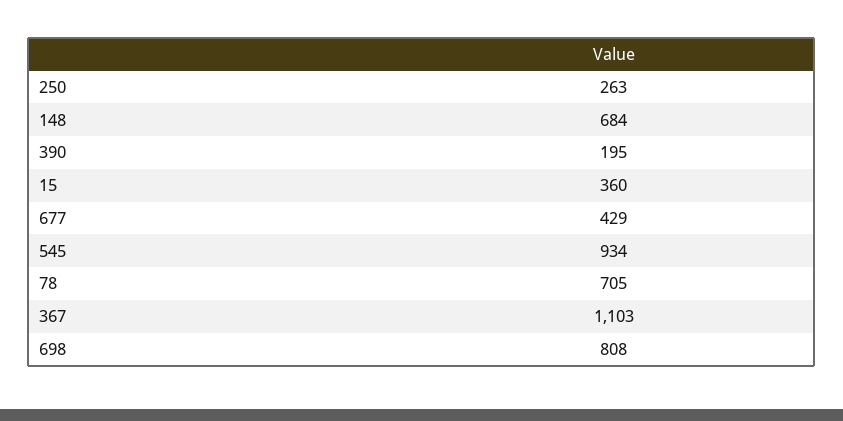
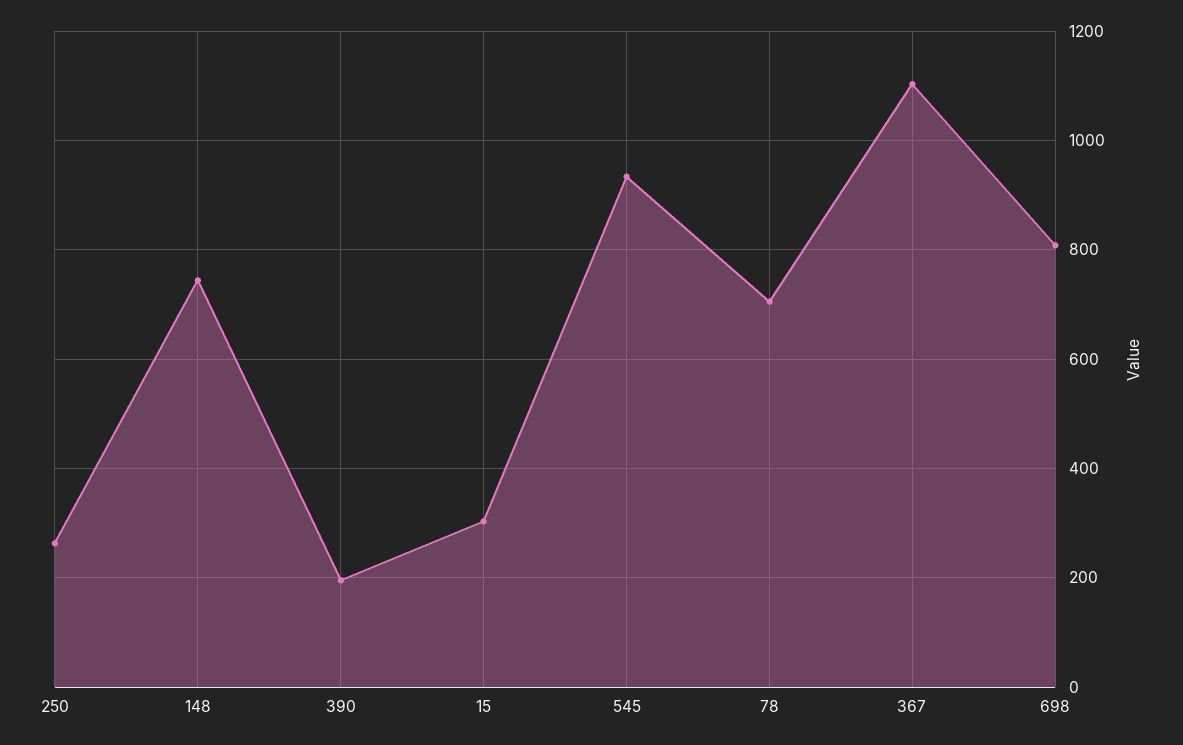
  {
    "250": 263,
-   "148": 684,
+   "148": 740,
    "390": 195,
-   "15": 360,
+   "15": 300,
-   "677": 429,
    "545": 934,
    "78": 705,
    "367": 1103,
    "698": 808
  }

